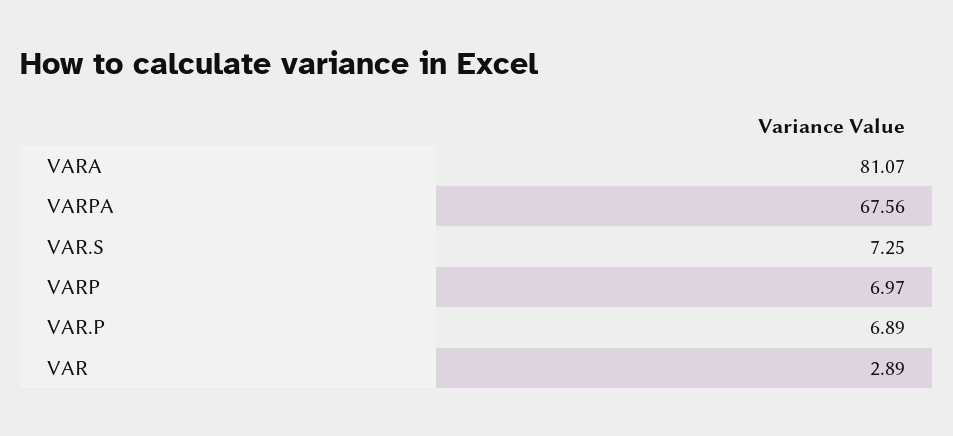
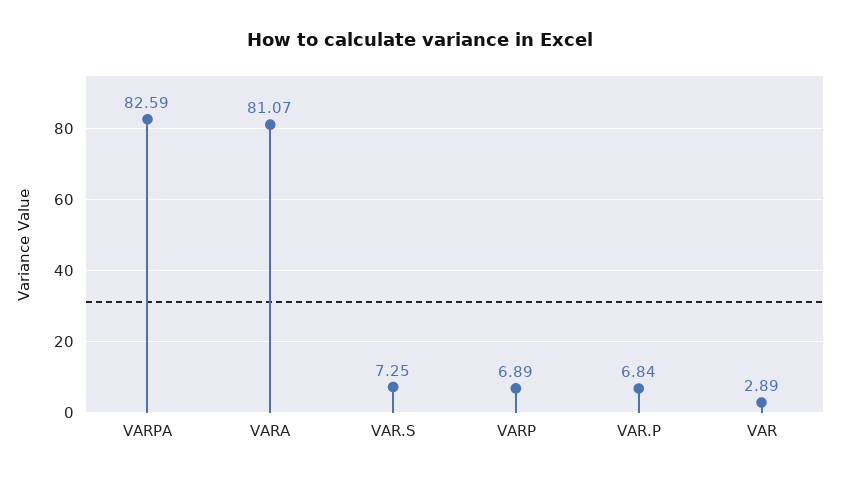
  {
    "VARA": 81.07,
-   "VARPA": 67.56,
+   "VARPA": 82.59,
    "VAR.S": 7.25,
-   "VARP": 6.97,
+   "VARP": 6.89,
-   "VAR.P": 6.89,
+   "VAR.P": 6.84,
    "VAR": 2.89
  }

